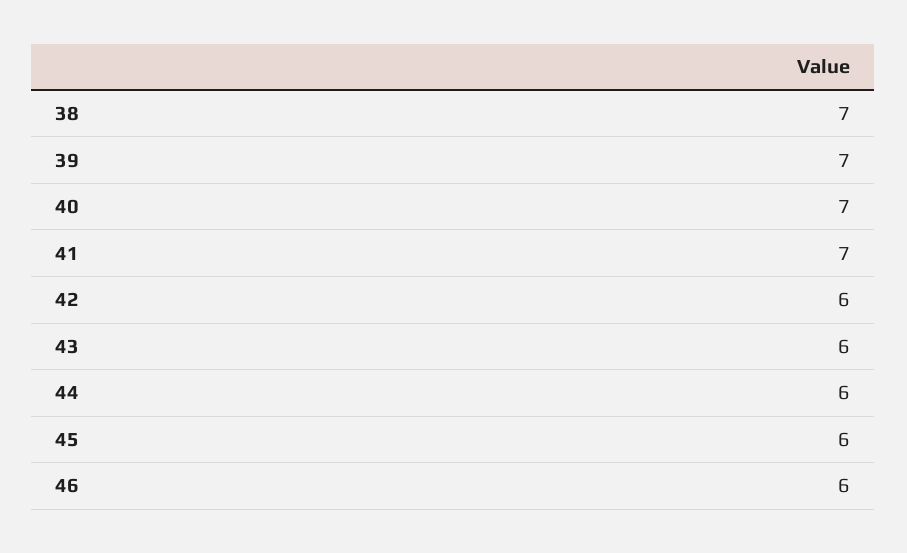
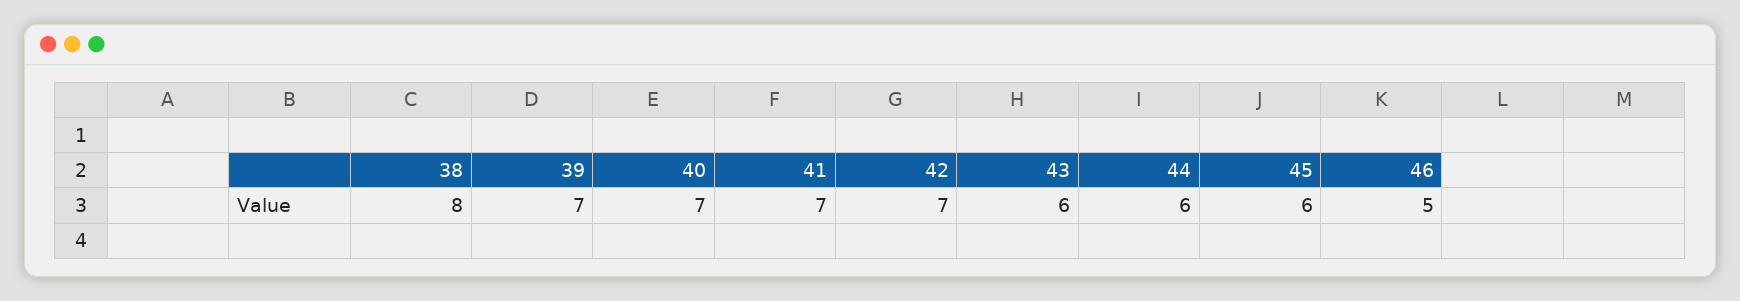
  {
-   "38": 7,
+   "38": 8,
    "39": 7,
    "40": 7,
    "41": 7,
-   "42": 6,
+   "42": 7,
    "43": 6,
    "44": 6,
    "45": 6,
-   "46": 6
+   "46": 5
  }

